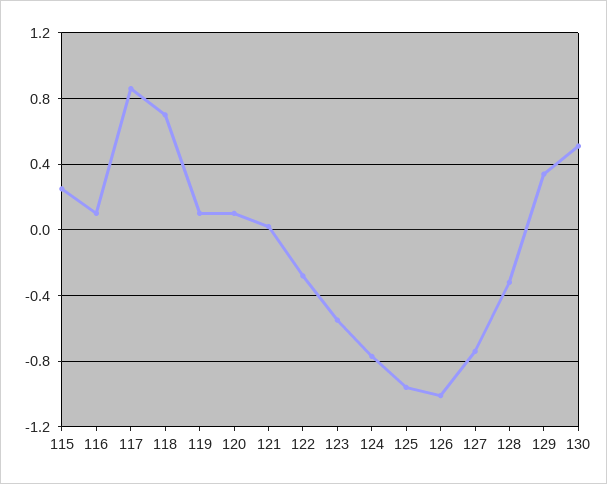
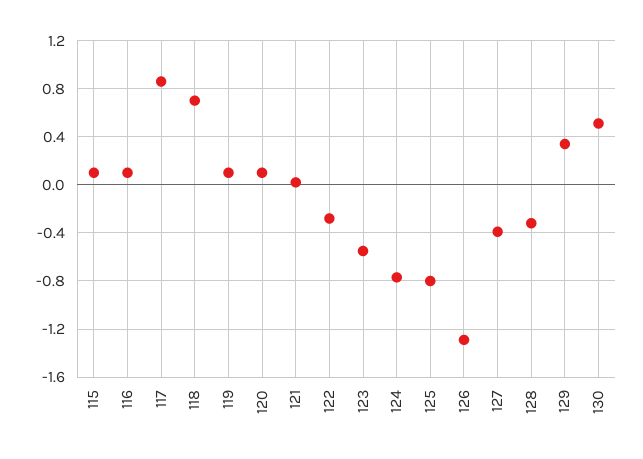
  {
-   "115": 0.25,
+   "115": 0.1,
    "116": 0.1,
    "117": 0.85,
    "118": 0.7,
    "119": 0.1,
    "120": 0.1,
    "121": 0,
    "122": -0.3,
    "123": -0.55,
    "124": -0.75,
-   "125": -0.95,
+   "125": -0.8,
-   "126": -1,
+   "126": -1.3,
-   "127": -0.75,
+   "127": -0.4,
    "128": -0.3,
    "129": 0.35,
    "130": 0.5
  }

